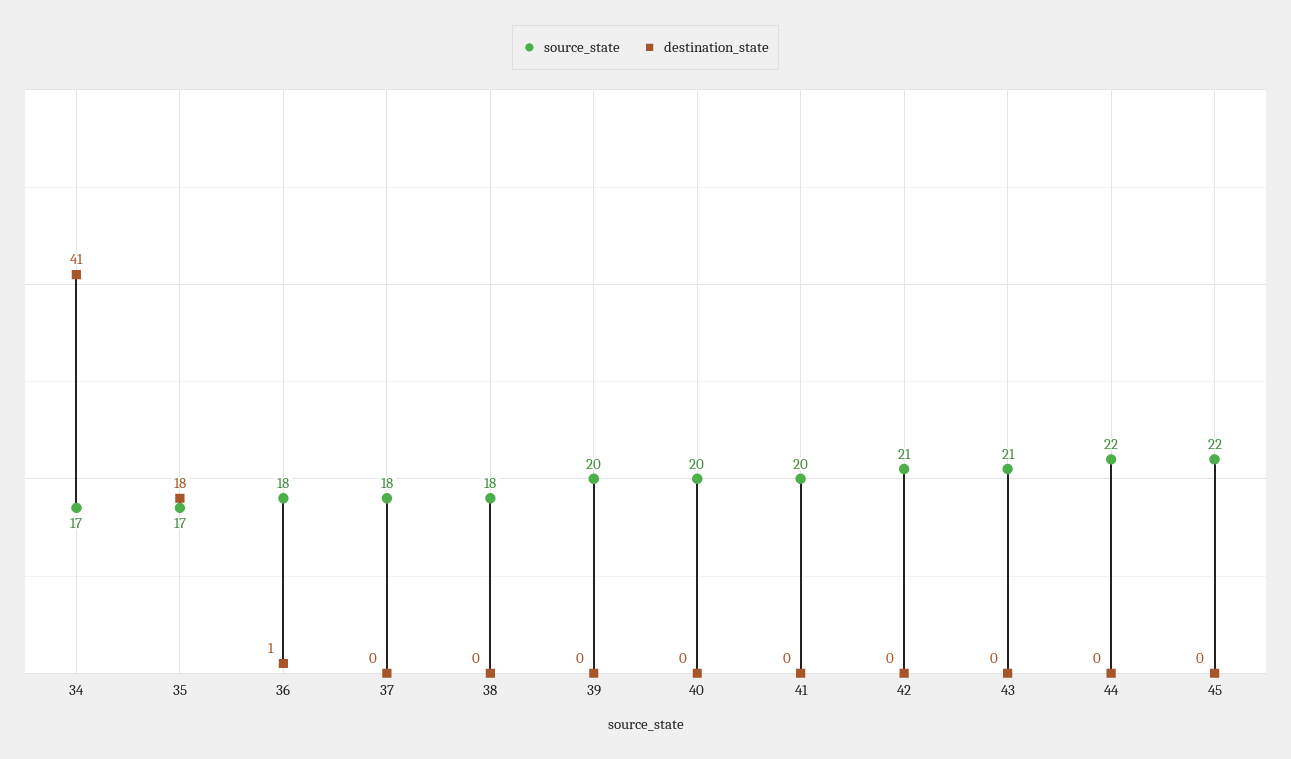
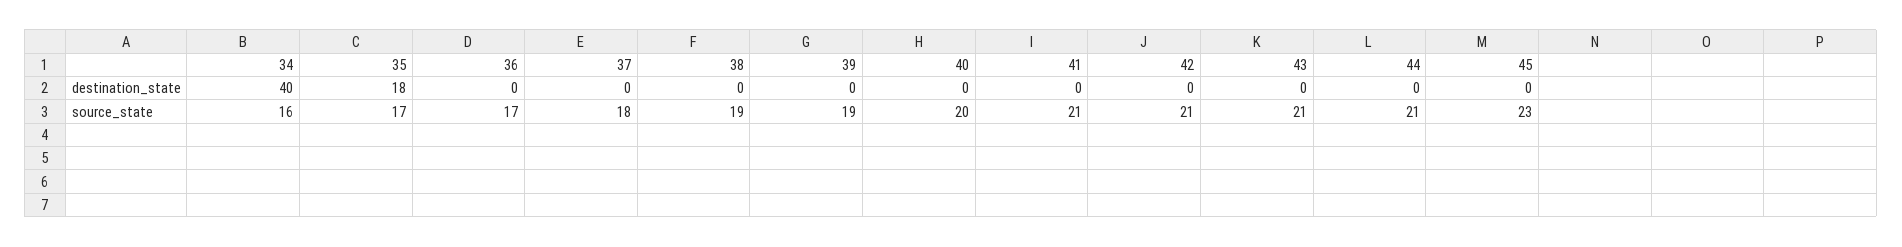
  {
    "source_state": {
-     "34": 17,
+     "34": 16,
      "35": 17,
-     "36": 18,
+     "36": 17,
      "37": 18,
-     "38": 18,
+     "38": 19,
-     "39": 20,
+     "39": 19,
      "40": 20,
-     "41": 20,
+     "41": 21,
      "42": 21,
      "43": 21,
-     "44": 22,
+     "44": 21,
-     "45": 22
+     "45": 23
    },
    "destination_state": {
-     "34": 41,
+     "34": 40,
      "35": 18,
-     "36": 1,
+     "36": 0,
      "37": 0,
      "38": 0,
      "39": 0,
      "40": 0,
      "41": 0,
      "42": 0,
      "43": 0,
      "44": 0,
      "45": 0
    }
  }

